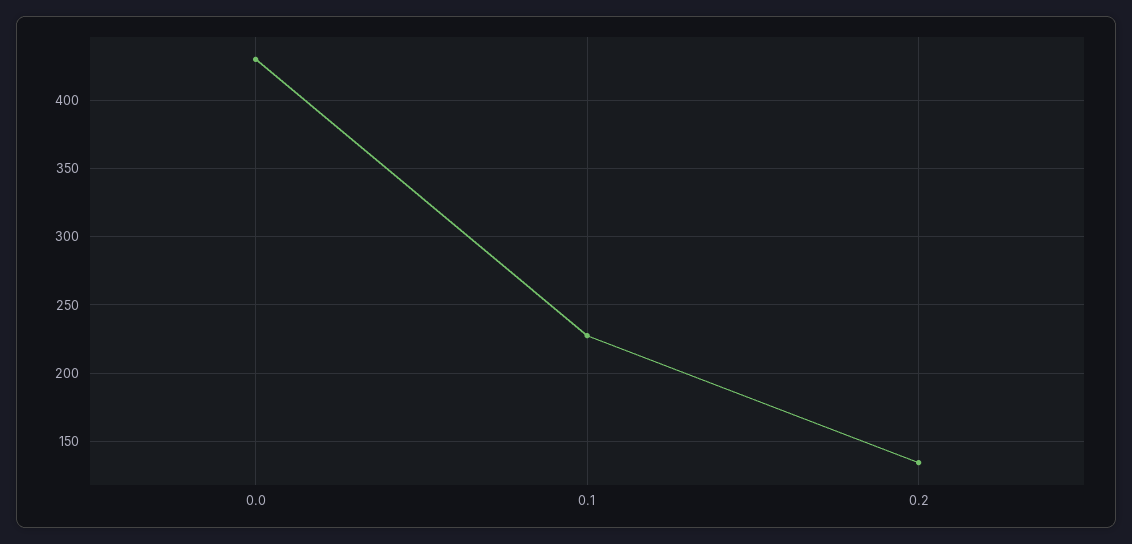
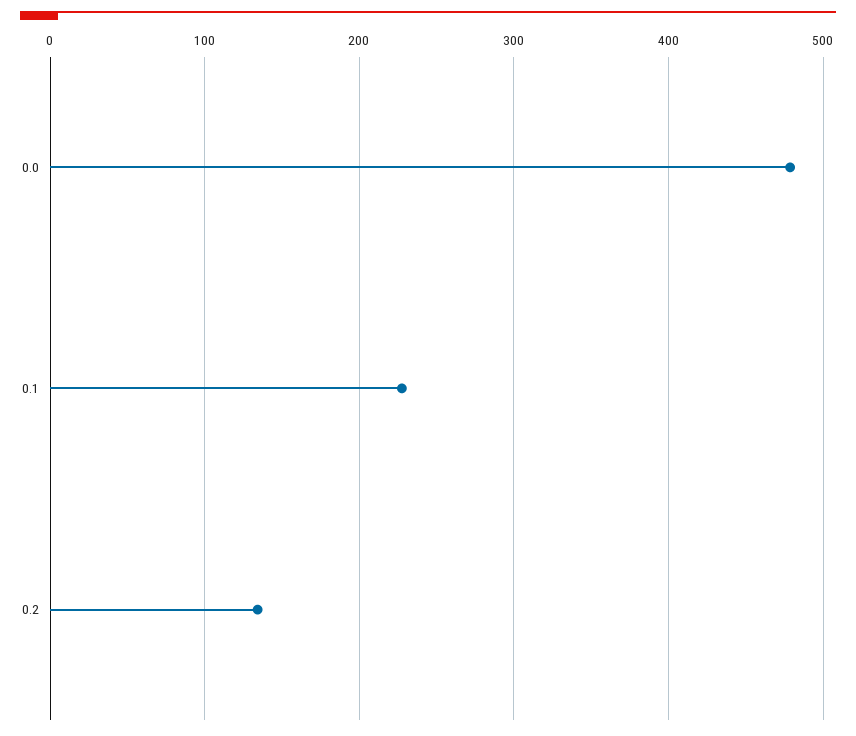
  {
-   "0.0": 430,
+   "0.0": 480,
    "0.1": 230,
    "0.2": 135
  }

